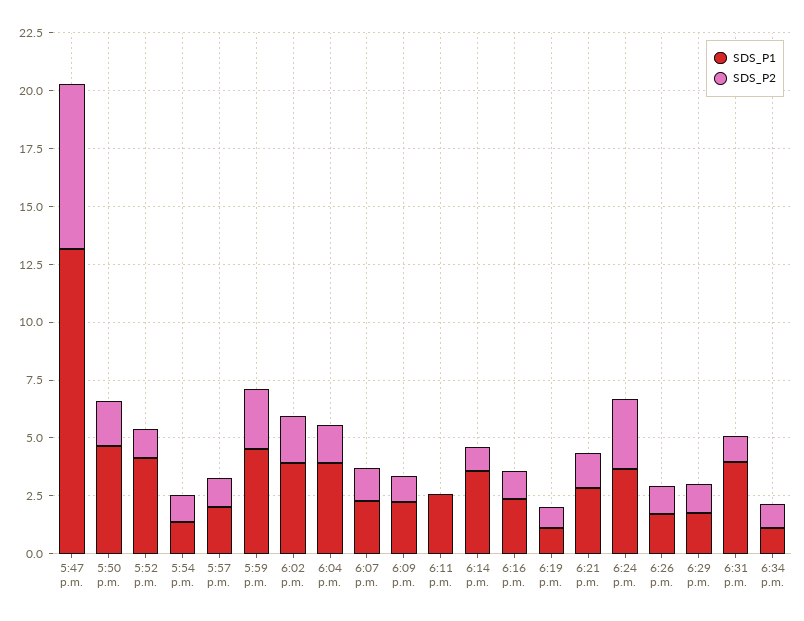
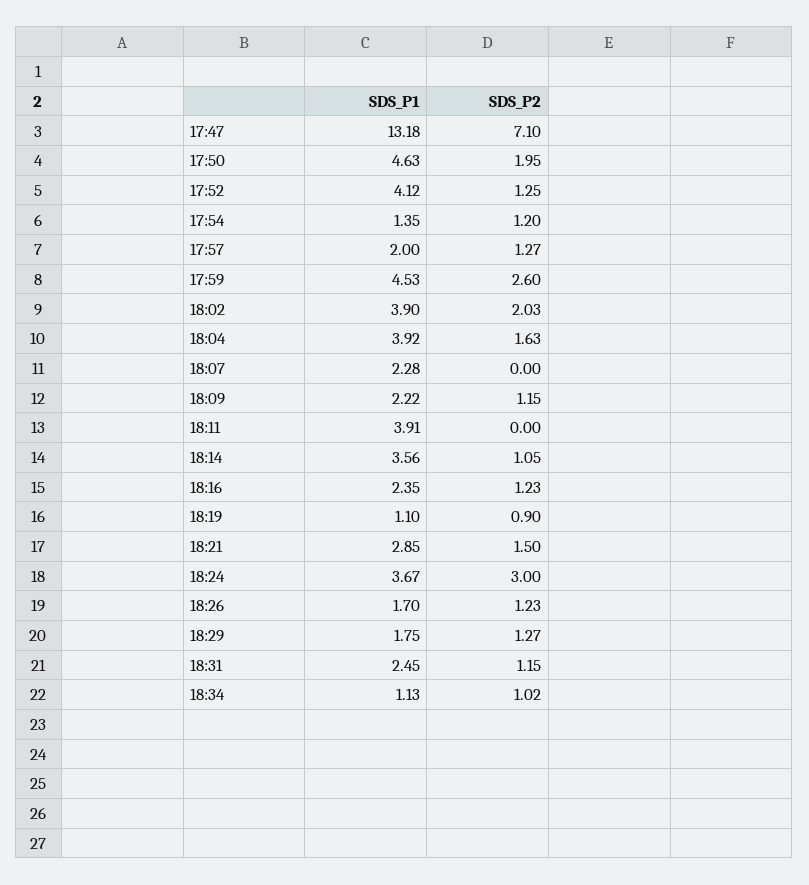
  {
    "SDS_P1": {
      "5:47 p.m.": 13.18,
      "5:50 p.m.": 4.63,
      "5:52 p.m.": 4.12,
      "5:54 p.m.": 1.35,
      "5:57 p.m.": 2,
      "5:59 p.m.": 4.53,
      "6:02 p.m.": 3.9,
      "6:04 p.m.": 3.92,
      "6:07 p.m.": 2.28,
      "6:09 p.m.": 2.22,
-     "6:11 p.m.": 2.5,
+     "6:11 p.m.": 3.91,
      "6:14 p.m.": 3.56,
      "6:16 p.m.": 2.35,
      "6:19 p.m.": 1.1,
      "6:21 p.m.": 2.85,
      "6:24 p.m.": 3.67,
      "6:26 p.m.": 1.7,
      "6:29 p.m.": 1.75,
-     "6:31 p.m.": 4,
+     "6:31 p.m.": 2.45,
      "6:34 p.m.": 1.13
    },
    "SDS_P2": {
      "5:47 p.m.": 7.1,
      "5:50 p.m.": 1.95,
      "5:52 p.m.": 1.25,
      "5:54 p.m.": 1.2,
      "5:57 p.m.": 1.27,
      "5:59 p.m.": 2.6,
      "6:02 p.m.": 2.03,
      "6:04 p.m.": 1.63,
-     "6:07 p.m.": 1.5,
+     "6:07 p.m.": 0,
      "6:09 p.m.": 1.15,
      "6:11 p.m.": 0,
      "6:14 p.m.": 1.05,
      "6:16 p.m.": 1.23,
      "6:19 p.m.": 0.9,
      "6:21 p.m.": 1.5,
      "6:24 p.m.": 3,
      "6:26 p.m.": 1.23,
      "6:29 p.m.": 1.27,
      "6:31 p.m.": 1.15,
      "6:34 p.m.": 1.02
    }
  }

